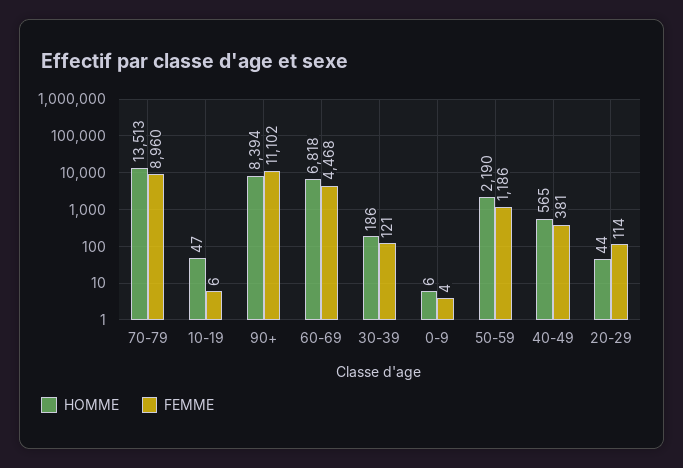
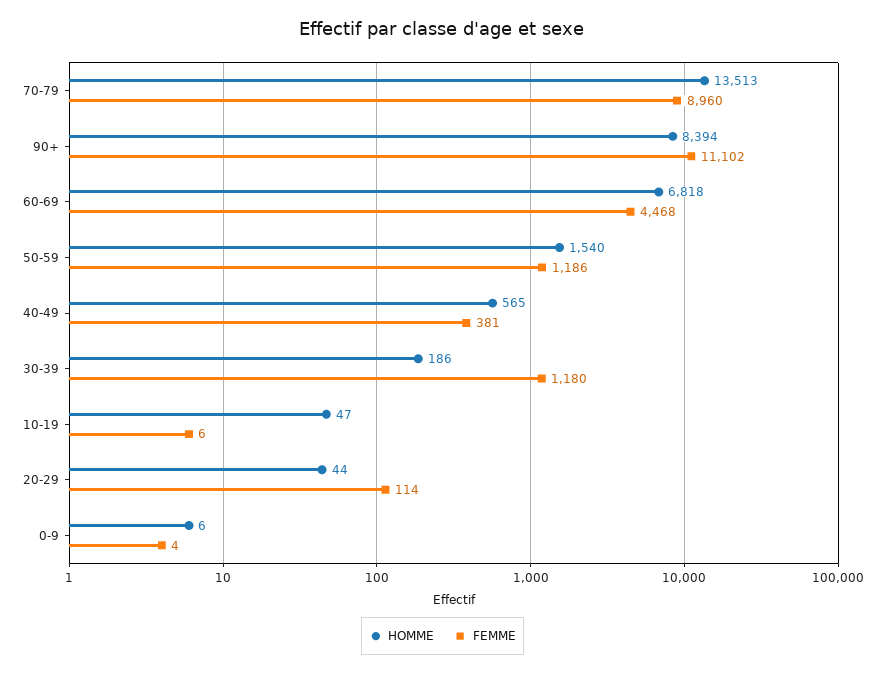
  {
    "HOMME": {
      "70-79": 13513,
      "10-19": 47,
      "90+": 8394,
      "60-69": 6818,
      "30-39": 186,
      "0-9": 6,
-     "50-59": 2190,
+     "50-59": 1540,
      "40-49": 565,
      "20-29": 44
    },
    "FEMME": {
      "70-79": 8960,
      "10-19": 6,
      "90+": 11102,
      "60-69": 4468,
-     "30-39": 121,
+     "30-39": 1180,
      "0-9": 4,
      "50-59": 1186,
      "40-49": 381,
      "20-29": 114
    }
  }

